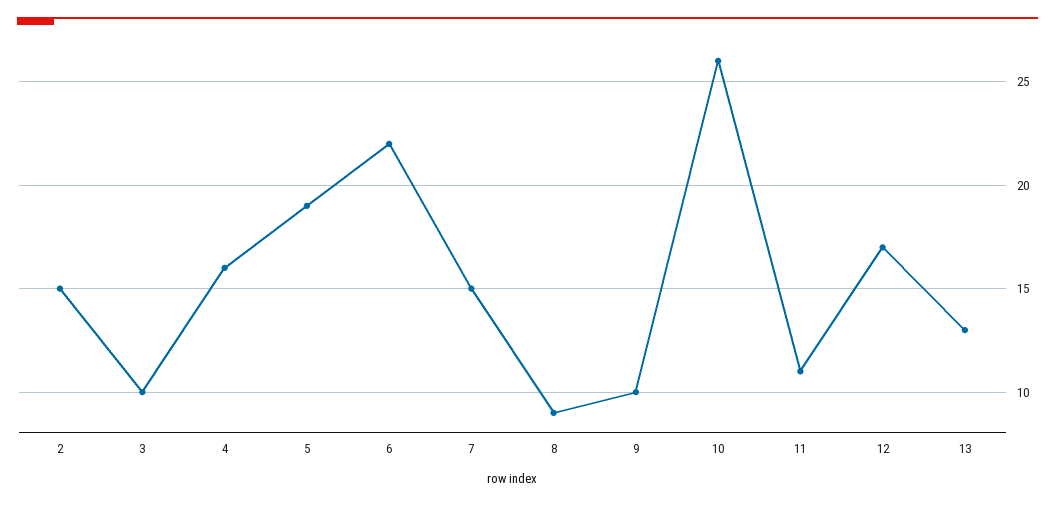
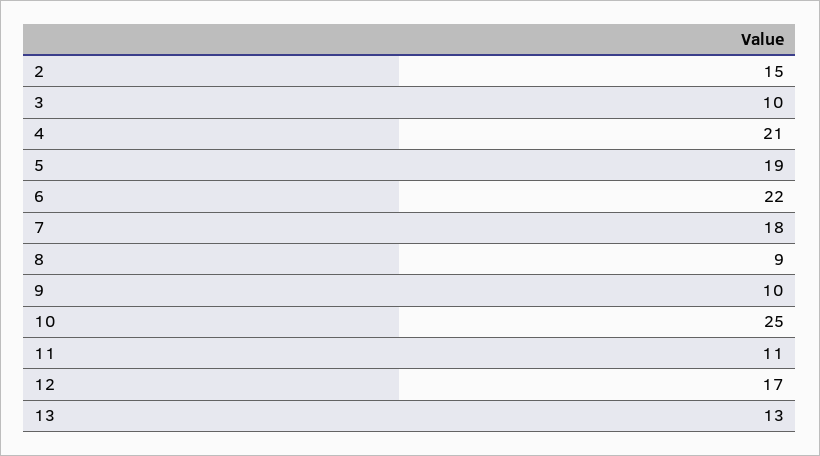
  {
    "2": 15,
    "3": 10,
-   "4": 16,
+   "4": 21,
    "5": 19,
    "6": 22,
-   "7": 15,
+   "7": 18,
    "8": 9,
    "9": 10,
-   "10": 26,
+   "10": 25,
    "11": 11,
    "12": 17,
    "13": 13
  }

